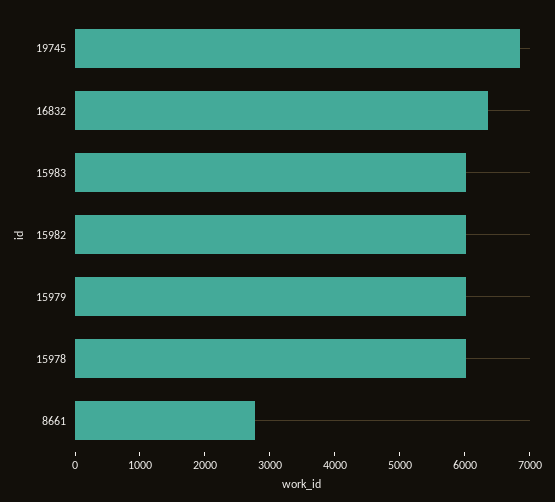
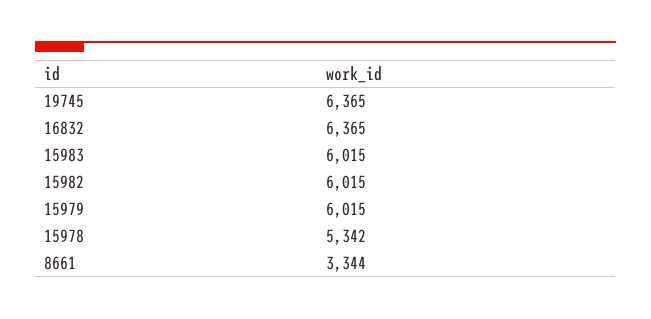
  {
-   "19745": 6800,
+   "19745": 6365,
    "16832": 6365,
    "15983": 6015,
    "15982": 6015,
    "15979": 6015,
-   "15978": 6000,
+   "15978": 5342,
-   "8661": 2800
+   "8661": 3344
  }

